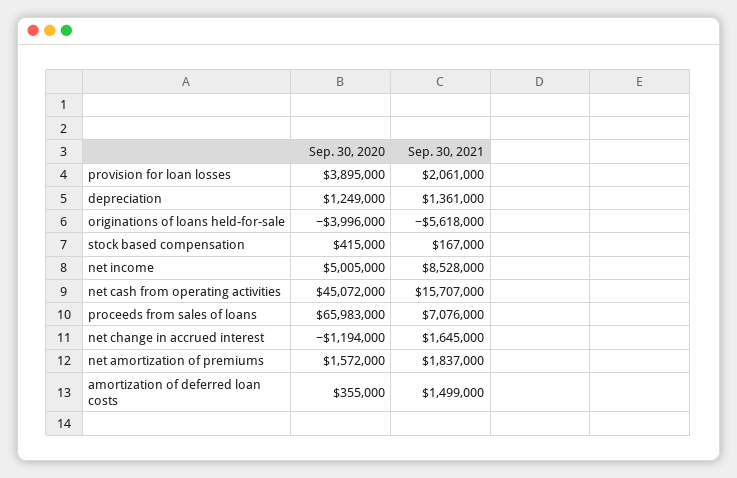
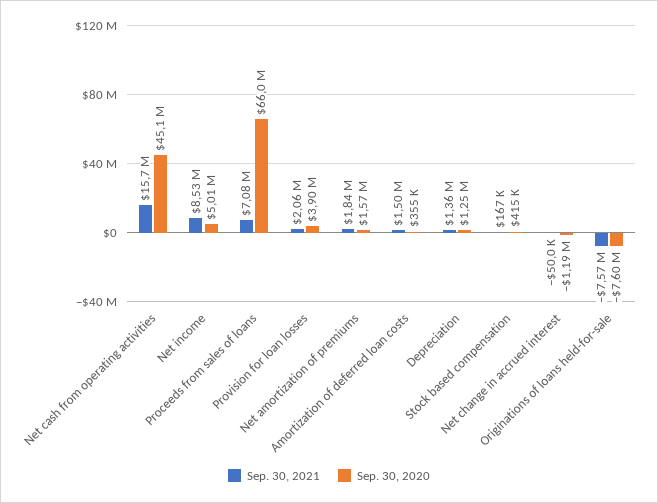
  {
    "Sep. 30, 2020": {
      "provision for loan losses": 3895000,
      "depreciation": 1249000,
-     "originations of loans held-for-sale": -3996000,
+     "originations of loans held-for-sale": -7600000,
      "stock based compensation": 415000,
      "net income": 5005000,
      "net cash from operating activities": 45072000,
      "proceeds from sales of loans": 65983000,
      "net change in accrued interest": -1194000,
      "net amortization of premiums": 1572000,
      "amortization of deferred loan costs": 355000
    },
    "Sep. 30, 2021": {
      "provision for loan losses": 2061000,
      "depreciation": 1361000,
-     "originations of loans held-for-sale": -5618000,
+     "originations of loans held-for-sale": -7570000,
      "stock based compensation": 167000,
      "net income": 8528000,
      "net cash from operating activities": 15707000,
      "proceeds from sales of loans": 7076000,
-     "net change in accrued interest": 1645000,
+     "net change in accrued interest": -50000,
      "net amortization of premiums": 1837000,
      "amortization of deferred loan costs": 1499000
    }
  }

